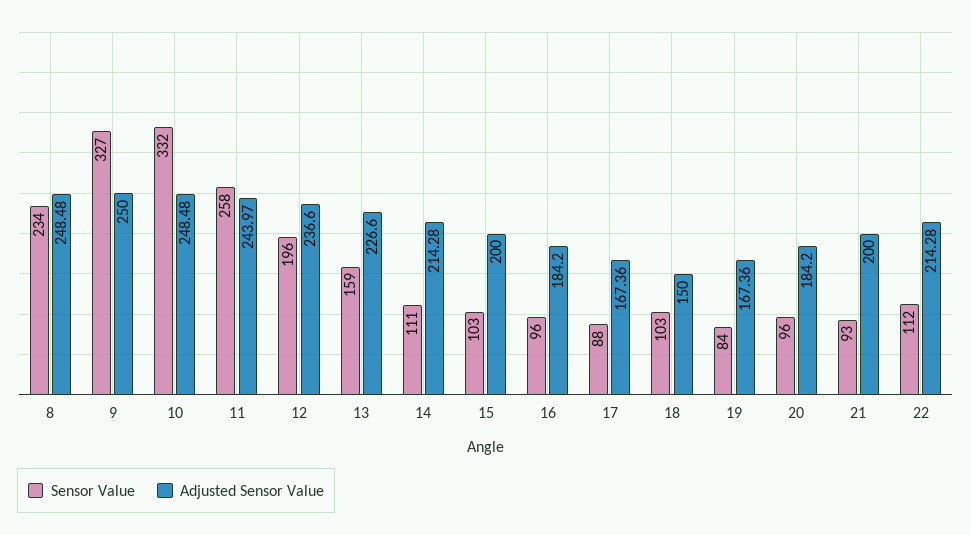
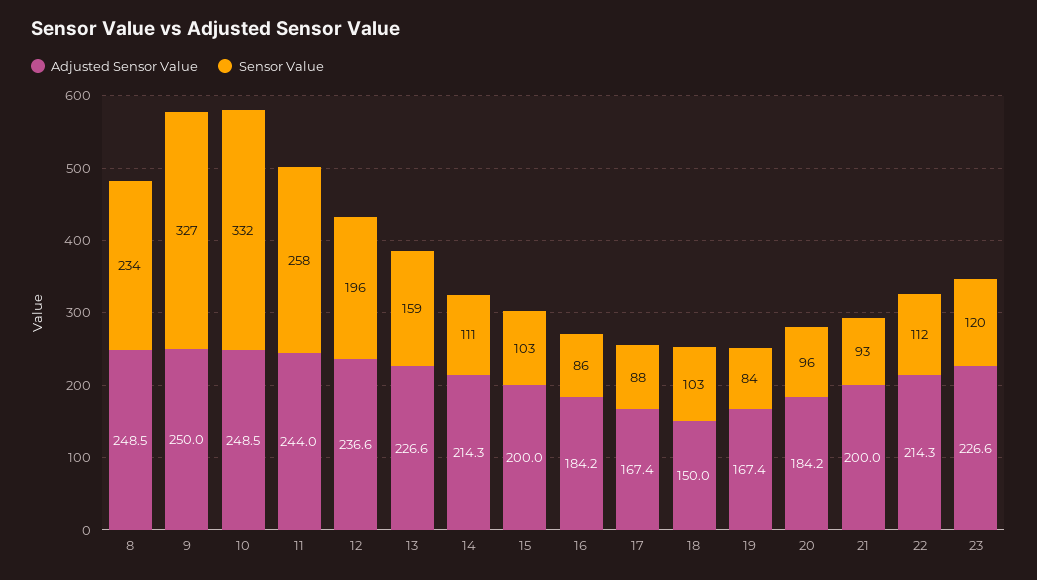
  {
    "Sensor Value": {
      "8": 234,
      "9": 327,
      "10": 332,
      "11": 258,
      "12": 196,
      "13": 159,
      "14": 111,
      "15": 103,
-     "16": 96,
+     "16": 86,
      "17": 88,
      "18": 103,
      "19": 84,
      "20": 96,
      "21": 93,
-     "22": 112
+     "22": 112,
+     "23": 120
    },
    "Adjusted Sensor Value": {
      "8": 248.48,
      "9": 250,
      "10": 248.48,
      "11": 243.97,
      "12": 236.6,
      "13": 226.6,
      "14": 214.28,
      "15": 200,
      "16": 184.2,
      "17": 167.36,
      "18": 150,
      "19": 167.36,
      "20": 184.2,
      "21": 200,
-     "22": 214.28
+     "22": 214.28,
+     "23": 226.6
    }
  }

